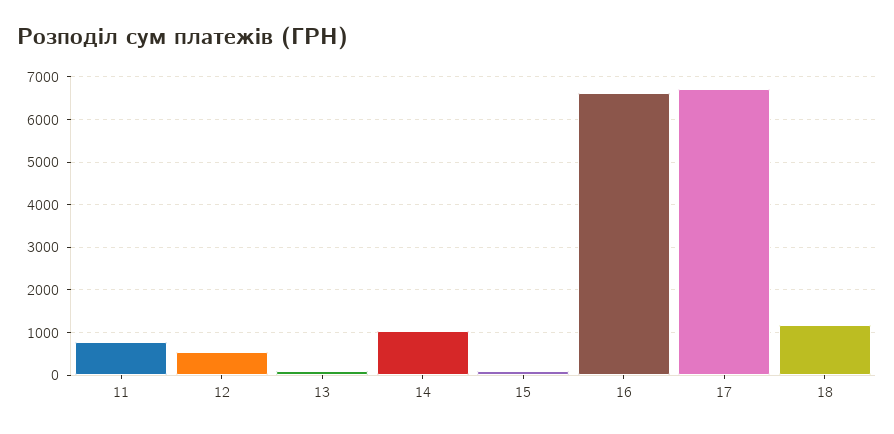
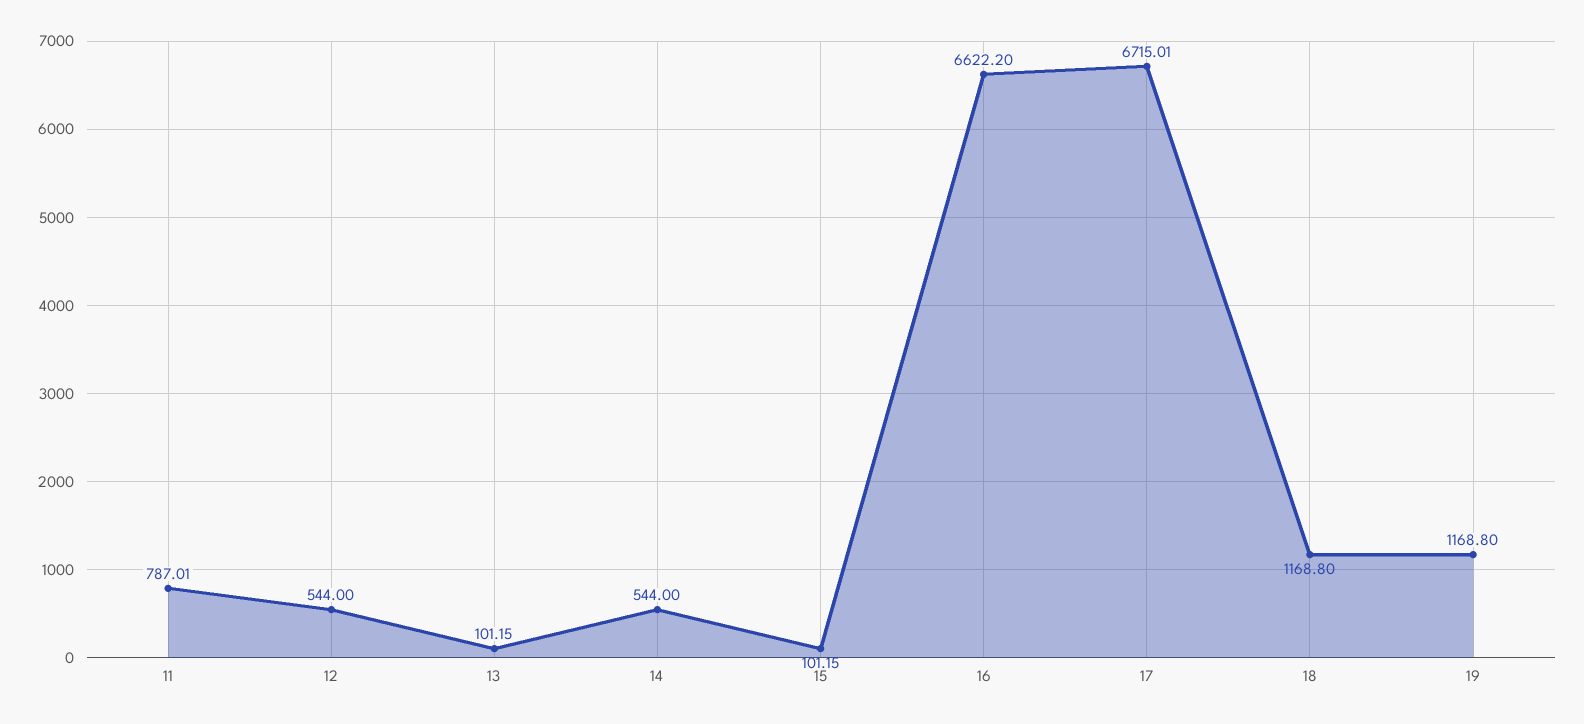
  {
    "11": 787.01,
    "12": 544,
    "13": 101.15,
-   "14": 1000,
+   "14": 544,
    "15": 101.15,
    "16": 6622.2,
    "17": 6715.01,
-   "18": 1168.8
+   "18": 1168.8,
+   "19": 1168.8
  }

